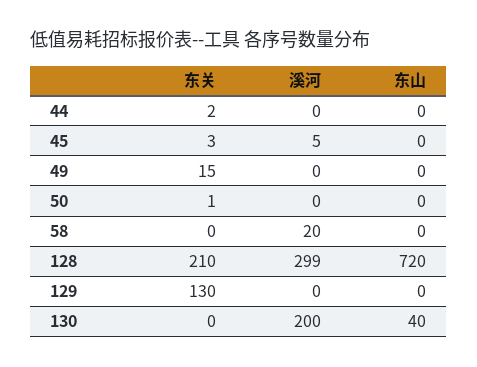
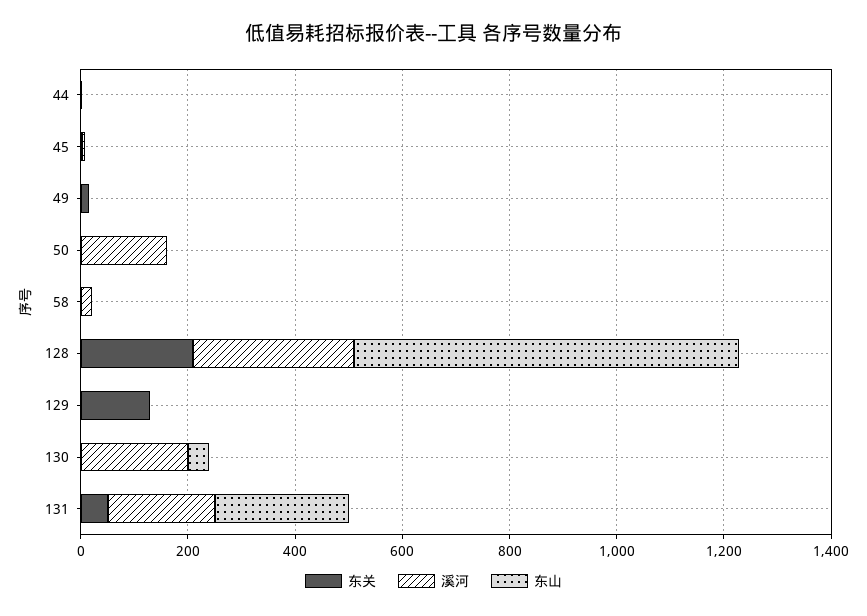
  {
    "东关": {
      "44": 2,
      "45": 3,
      "49": 15,
      "50": 1,
      "58": 0,
      "128": 210,
      "129": 130,
-     "130": 0
+     "130": 0,
+     "131": 50
    },
    "溪河": {
      "44": 0,
      "45": 5,
      "49": 0,
-     "50": 0,
+     "50": 150,
      "58": 20,
      "128": 299,
      "129": 0,
-     "130": 200
+     "130": 200,
+     "131": 200
    },
    "东山": {
      "44": 0,
      "45": 0,
      "49": 0,
      "50": 0,
      "58": 0,
      "128": 720,
      "129": 0,
-     "130": 40
+     "130": 40,
+     "131": 250
    }
  }

